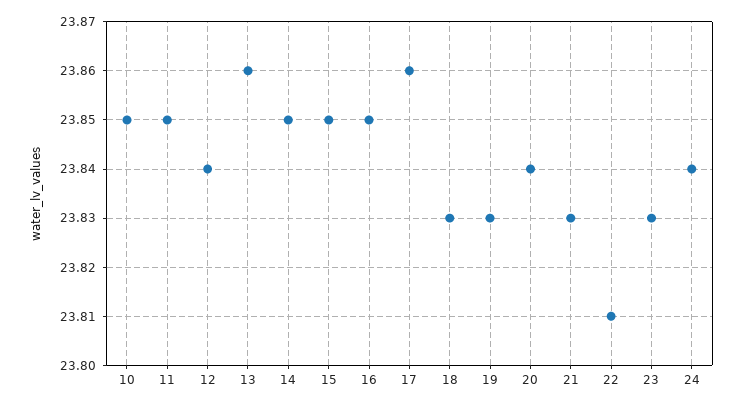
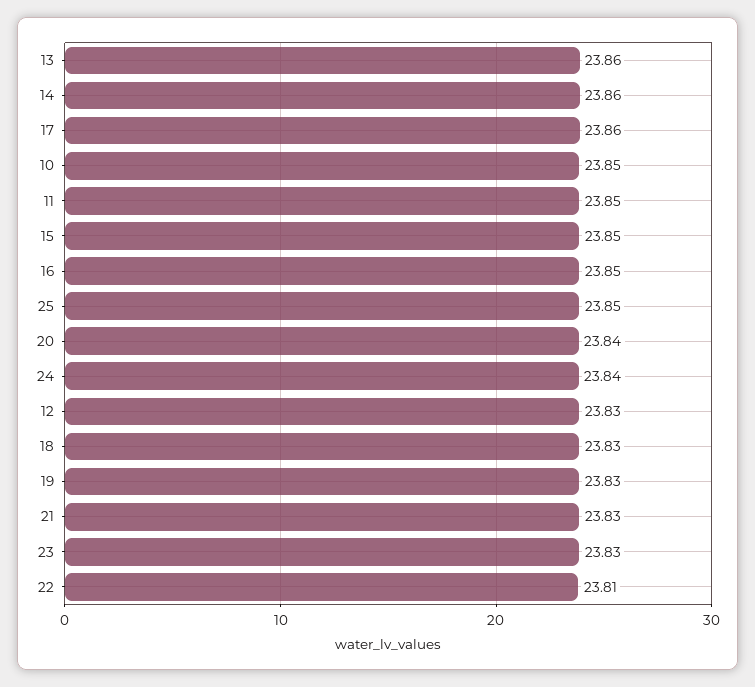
  {
    "10": 23.85,
    "11": 23.85,
-   "12": 23.84,
+   "12": 23.83,
    "13": 23.86,
-   "14": 23.85,
+   "14": 23.86,
    "15": 23.85,
    "16": 23.85,
    "17": 23.86,
    "18": 23.83,
    "19": 23.83,
    "20": 23.84,
    "21": 23.83,
    "22": 23.81,
    "23": 23.83,
-   "24": 23.84
+   "24": 23.84,
+   "25": 23.85
  }

